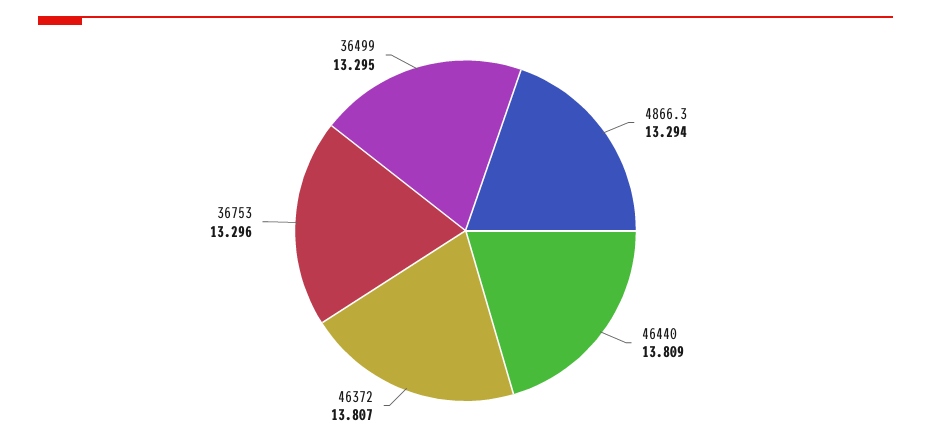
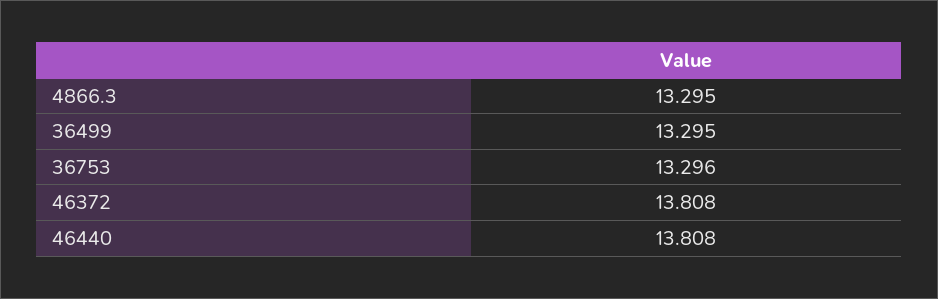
  {
-   "4866.3": 13.294,
+   "4866.3": 13.295,
-   "46440": 13.809,
+   "46440": 13.808,
-   "46372": 13.807,
+   "46372": 13.808,
    "36753": 13.296,
    "36499": 13.295
  }

